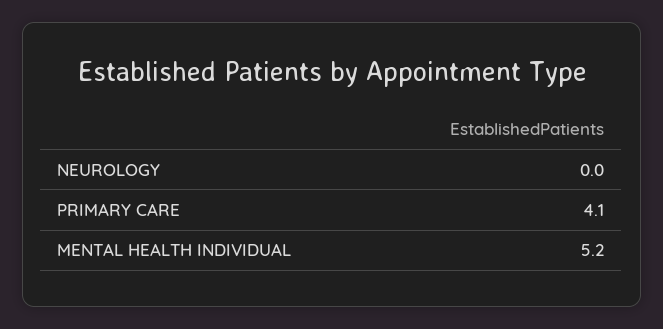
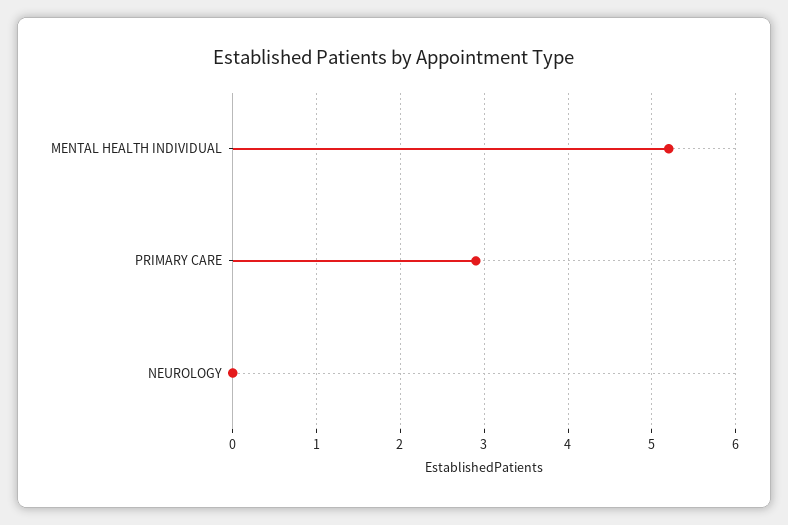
  {
    "NEUROLOGY": 0,
-   "PRIMARY CARE": 4.1,
+   "PRIMARY CARE": 2.9,
    "MENTAL HEALTH INDIVIDUAL": 5.2
  }

